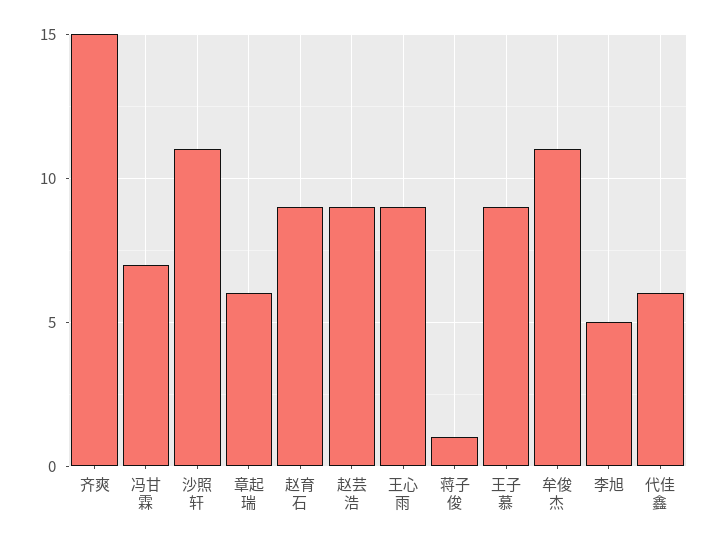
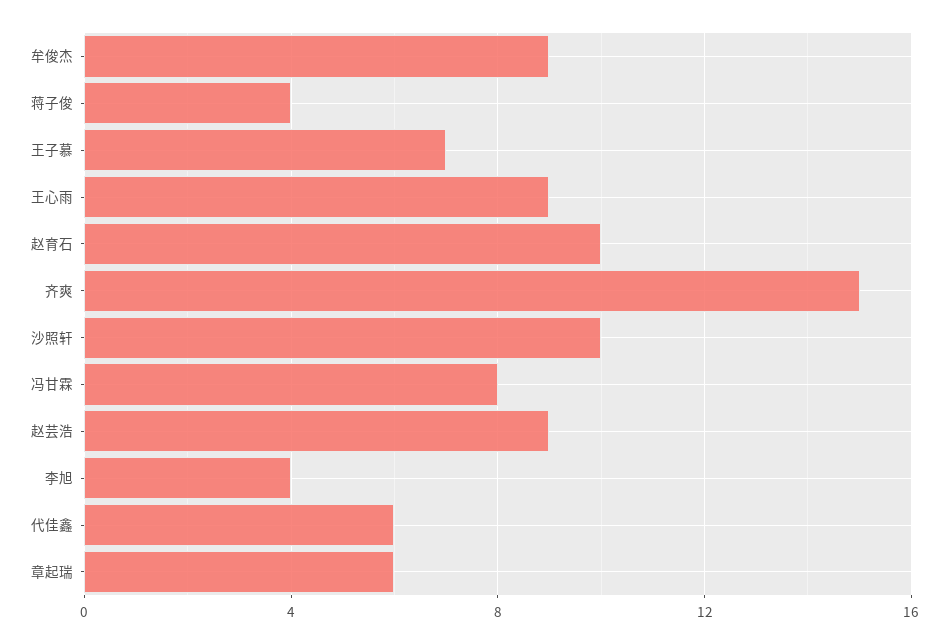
  {
    "齐爽": 15,
-   "冯甘霖": 7,
+   "冯甘霖": 8,
-   "沙照轩": 11,
+   "沙照轩": 10,
    "章起瑞": 6,
-   "赵育石": 9,
+   "赵育石": 10,
    "赵芸浩": 9,
    "王心雨": 9,
-   "蒋子俊": 1,
+   "蒋子俊": 4,
-   "王子慕": 9,
+   "王子慕": 7,
-   "牟俊杰": 11,
+   "牟俊杰": 9,
-   "李旭": 5,
+   "李旭": 4,
    "代佳鑫": 6
  }

